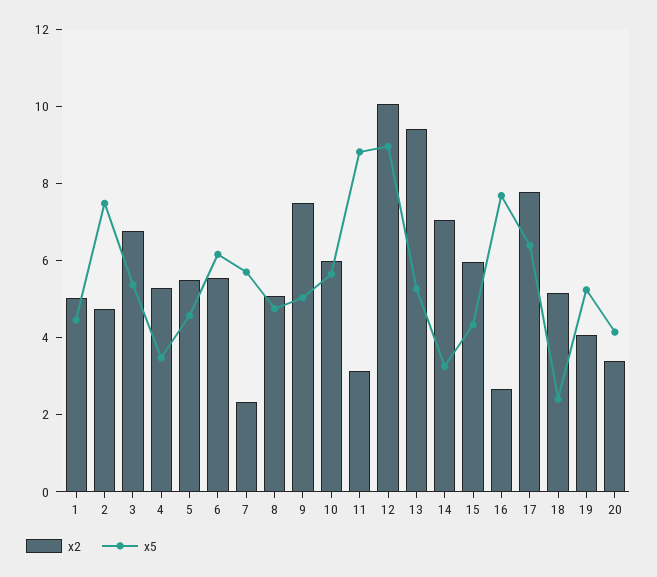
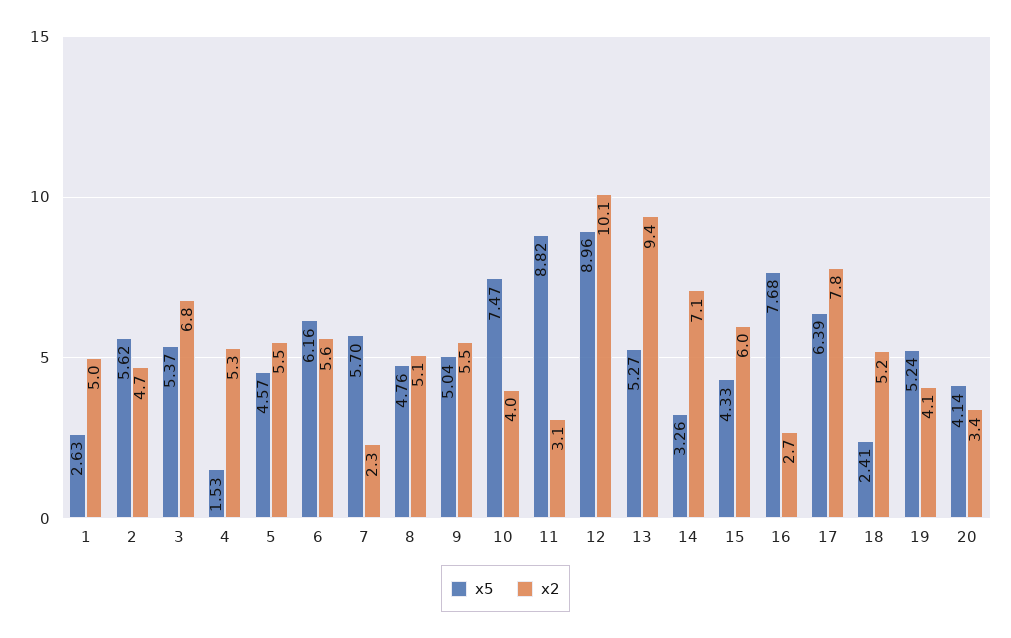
  {
    "x2": {
      "1": 5,
      "2": 4.7,
      "3": 6.8,
      "4": 5.3,
      "5": 5.5,
      "6": 5.6,
      "7": 2.3,
      "8": 5.1,
-     "9": 7.5,
+     "9": 5.5,
-     "10": 6,
+     "10": 4,
      "11": 3.1,
      "12": 10.1,
      "13": 9.4,
      "14": 7.1,
      "15": 6,
      "16": 2.7,
      "17": 7.8,
      "18": 5.2,
      "19": 4.1,
      "20": 3.4
    },
    "x5": {
-     "1": 4.5,
+     "1": 2.63,
-     "2": 7.5,
+     "2": 5.62,
      "3": 5.37,
-     "4": 3.5,
+     "4": 1.53,
      "5": 4.57,
      "6": 6.16,
      "7": 5.7,
      "8": 4.76,
      "9": 5.04,
-     "10": 5.5,
+     "10": 7.47,
      "11": 8.82,
      "12": 8.96,
      "13": 5.27,
      "14": 3.26,
      "15": 4.33,
      "16": 7.68,
      "17": 6.39,
      "18": 2.41,
      "19": 5.24,
      "20": 4.14
    }
  }

